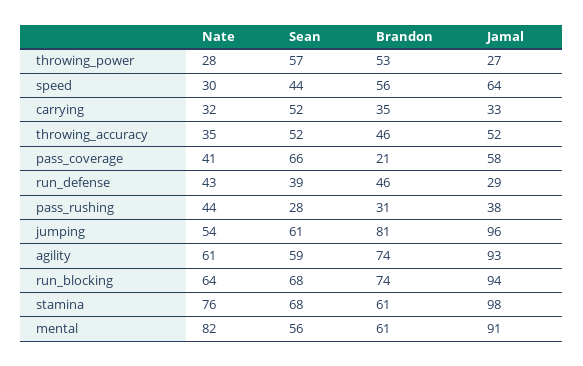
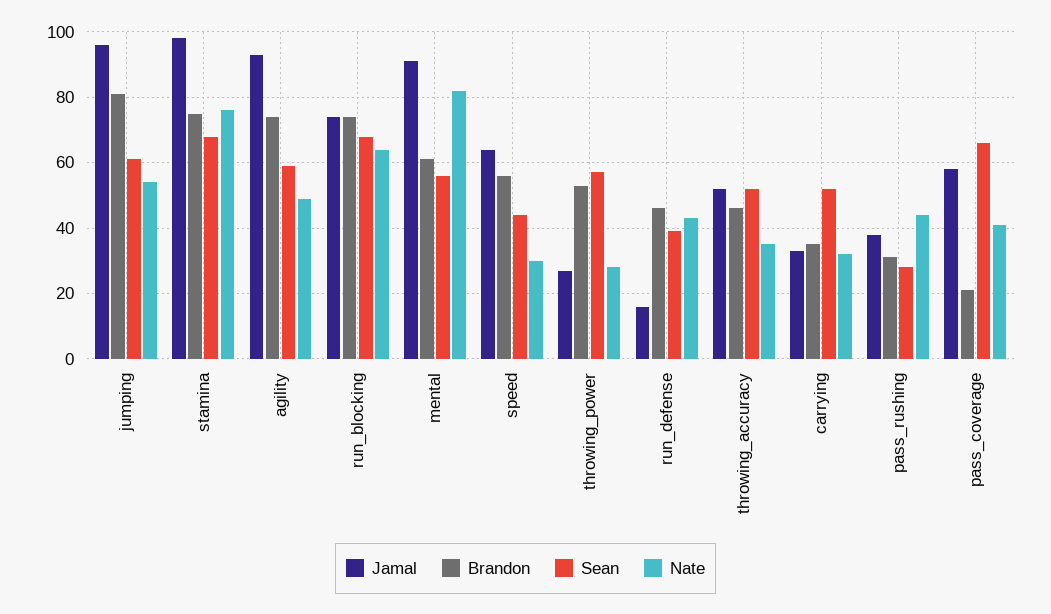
  {
    "Nate": {
      "throwing_power": 28,
      "speed": 30,
      "carrying": 32,
      "throwing_accuracy": 35,
      "pass_coverage": 41,
      "run_defense": 43,
      "pass_rushing": 44,
      "jumping": 54,
-     "agility": 61,
+     "agility": 50,
      "run_blocking": 64,
      "stamina": 76,
      "mental": 82
    },
    "Sean": {
      "throwing_power": 57,
      "speed": 44,
      "carrying": 52,
      "throwing_accuracy": 52,
      "pass_coverage": 66,
      "run_defense": 39,
      "pass_rushing": 28,
      "jumping": 61,
      "agility": 59,
      "run_blocking": 68,
      "stamina": 68,
      "mental": 56
    },
    "Brandon": {
      "throwing_power": 53,
      "speed": 56,
      "carrying": 35,
      "throwing_accuracy": 46,
      "pass_coverage": 21,
      "run_defense": 46,
      "pass_rushing": 31,
      "jumping": 81,
      "agility": 74,
      "run_blocking": 74,
-     "stamina": 61,
+     "stamina": 75,
      "mental": 61
    },
    "Jamal": {
      "throwing_power": 27,
      "speed": 64,
      "carrying": 33,
      "throwing_accuracy": 52,
      "pass_coverage": 58,
-     "run_defense": 29,
+     "run_defense": 15,
      "pass_rushing": 38,
      "jumping": 96,
      "agility": 93,
-     "run_blocking": 94,
+     "run_blocking": 75,
      "stamina": 98,
      "mental": 91
    }
  }

